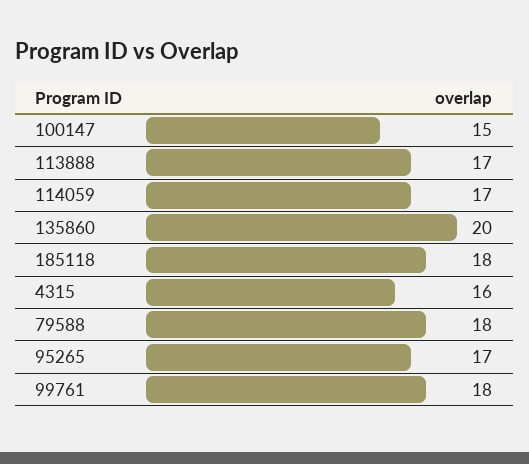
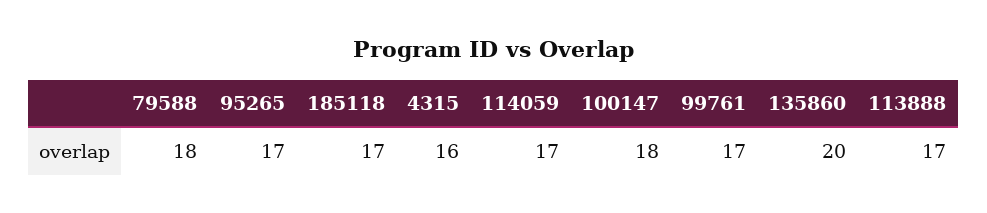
  {
-   "100147": 15,
+   "100147": 18,
    "113888": 17,
    "114059": 17,
    "135860": 20,
-   "185118": 18,
+   "185118": 17,
    "4315": 16,
    "79588": 18,
    "95265": 17,
-   "99761": 18
+   "99761": 17
  }

